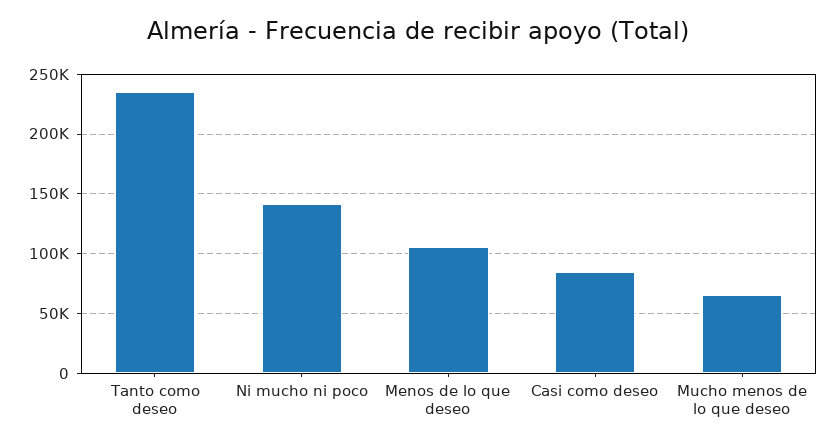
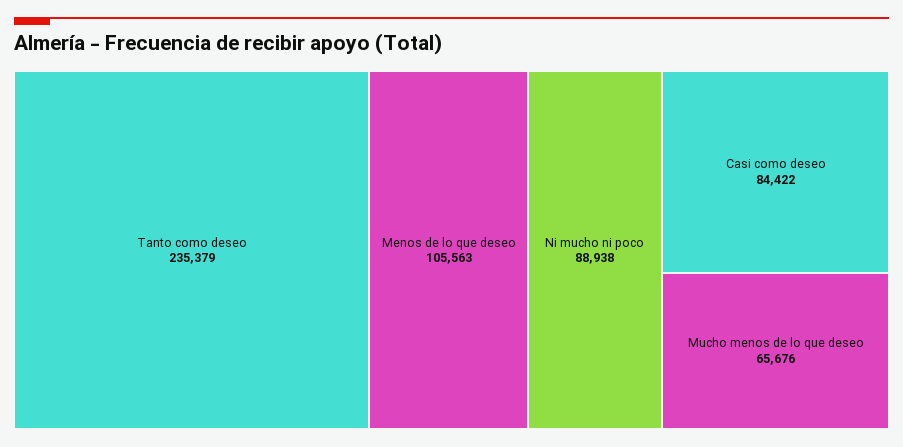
  {
    "Tanto como deseo": 235379,
-   "Ni mucho ni poco": 140000,
+   "Ni mucho ni poco": 88938,
    "Menos de lo que deseo": 105563,
    "Casi como deseo": 84422,
    "Mucho menos de lo que deseo": 65676
  }

